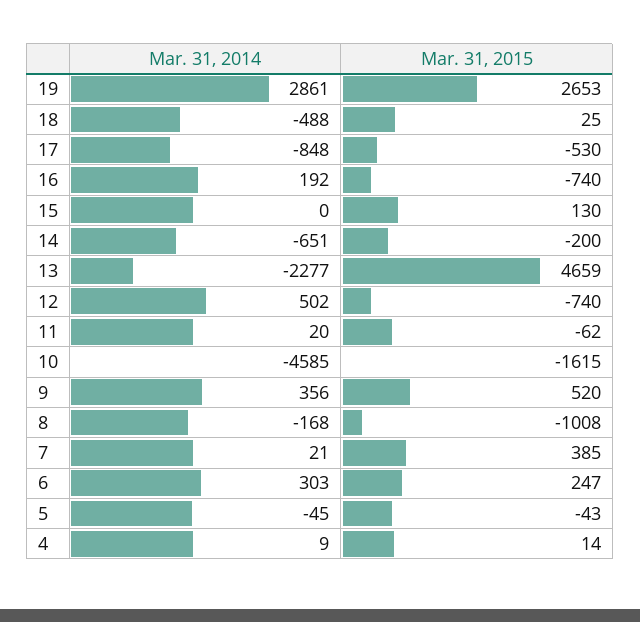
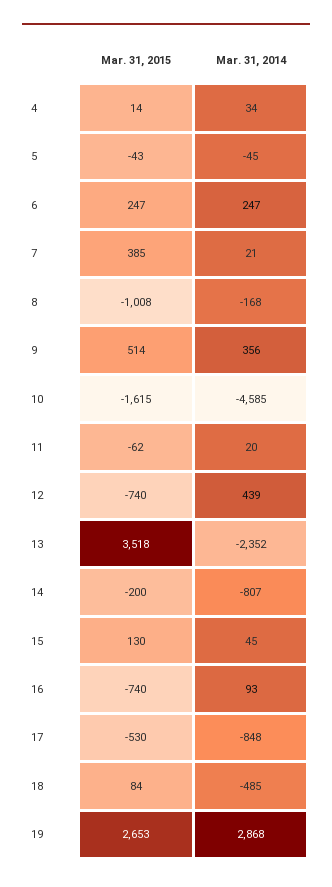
  {
    "Mar. 31, 2014": {
-     "19": 2861,
+     "19": 2868,
-     "18": -488,
+     "18": -485,
      "17": -848,
-     "16": 192,
+     "16": 93,
-     "15": 0,
+     "15": 45,
-     "14": -651,
+     "14": -807,
-     "13": -2277,
+     "13": -2352,
-     "12": 502,
+     "12": 439,
      "11": 20,
      "10": -4585,
      "9": 356,
      "8": -168,
      "7": 21,
-     "6": 303,
+     "6": 247,
      "5": -45,
-     "4": 9
+     "4": 34
    },
    "Mar. 31, 2015": {
      "19": 2653,
-     "18": 25,
+     "18": 84,
      "17": -530,
      "16": -740,
      "15": 130,
      "14": -200,
-     "13": 4659,
+     "13": 3518,
      "12": -740,
      "11": -62,
      "10": -1615,
-     "9": 520,
+     "9": 514,
      "8": -1008,
      "7": 385,
      "6": 247,
      "5": -43,
      "4": 14
    }
  }

